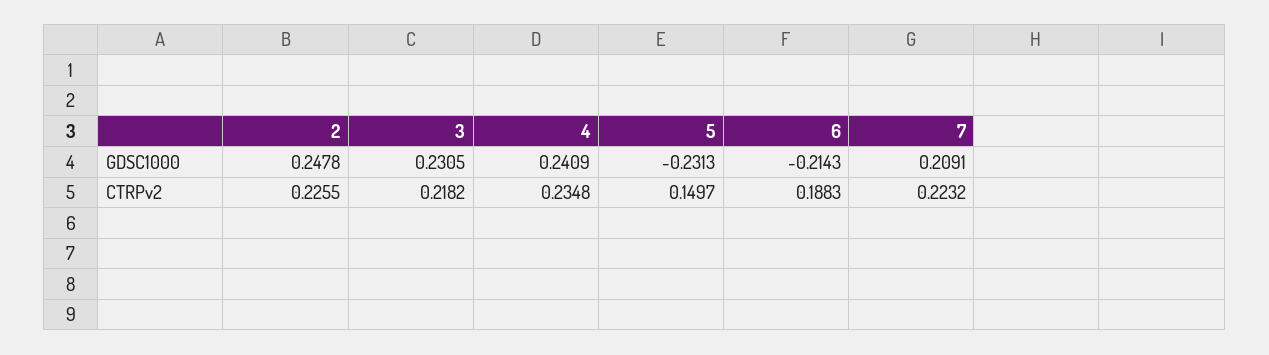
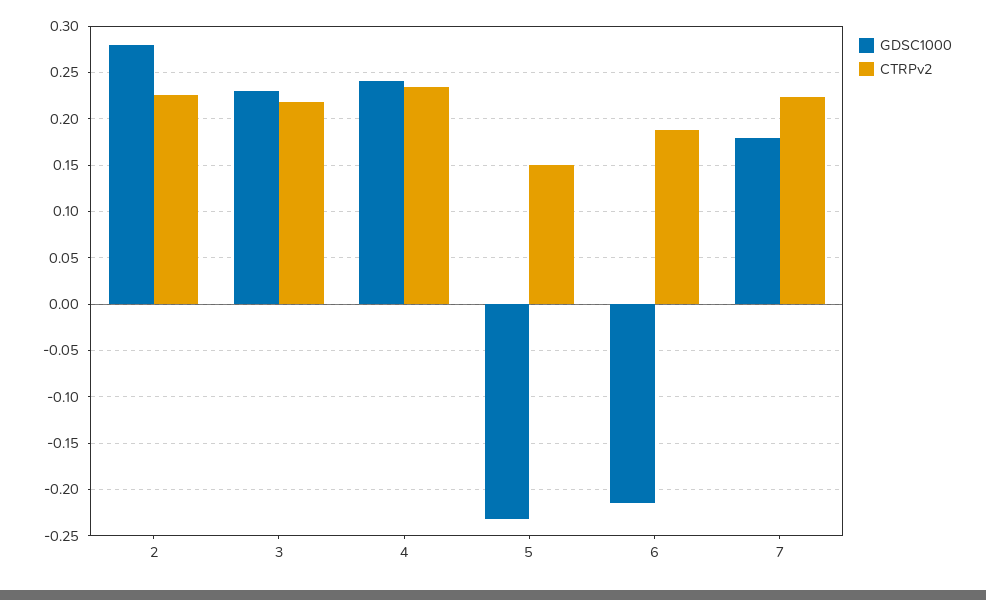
  {
    "GDSC1000": {
-     "2": 0.2478,
+     "2": 0.28,
      "3": 0.2305,
      "4": 0.2409,
      "5": -0.2313,
      "6": -0.2143,
-     "7": 0.2091
+     "7": 0.18
    },
    "CTRPv2": {
      "2": 0.2255,
      "3": 0.2182,
      "4": 0.2348,
      "5": 0.1497,
      "6": 0.1883,
      "7": 0.2232
    }
  }

